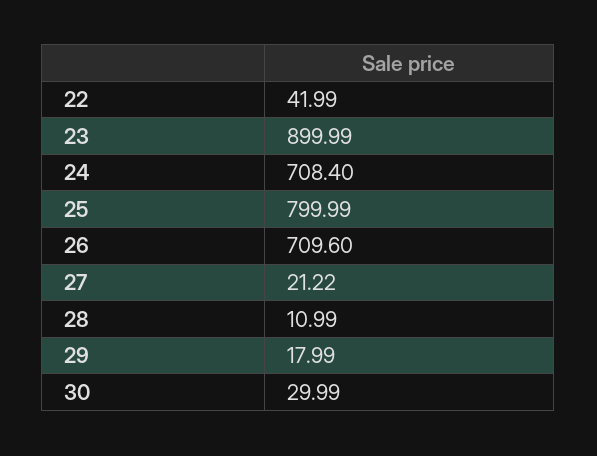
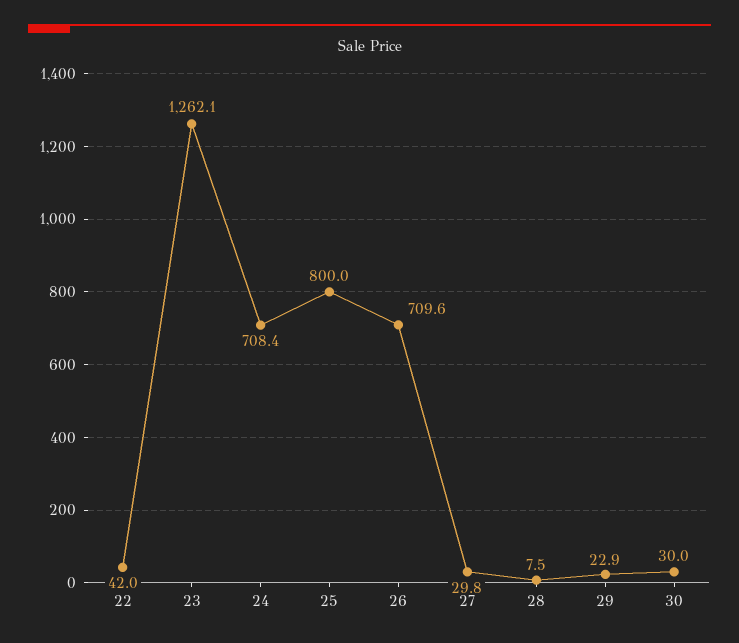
  {
    "22": 41.99,
-   "23": 899.99,
+   "23": 1262.1,
    "24": 708.4,
    "25": 799.99,
    "26": 709.6,
-   "27": 21.22,
+   "27": 29.8,
-   "28": 10.99,
+   "28": 7.5,
-   "29": 17.99,
+   "29": 22.9,
    "30": 29.99
  }

